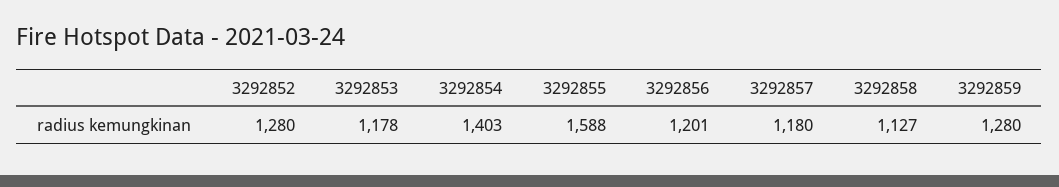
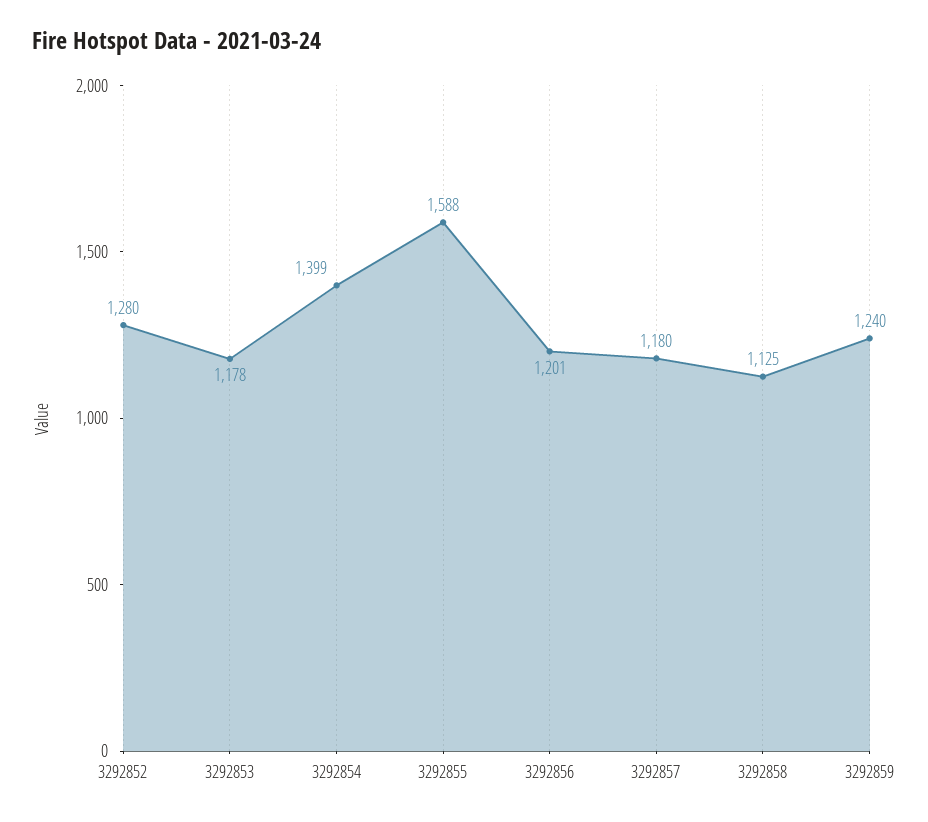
  {
    "3292852": 1280,
    "3292853": 1178,
-   "3292854": 1403,
+   "3292854": 1399,
    "3292855": 1588,
    "3292856": 1201,
    "3292857": 1180,
-   "3292858": 1127,
+   "3292858": 1125,
-   "3292859": 1280
+   "3292859": 1240
  }

